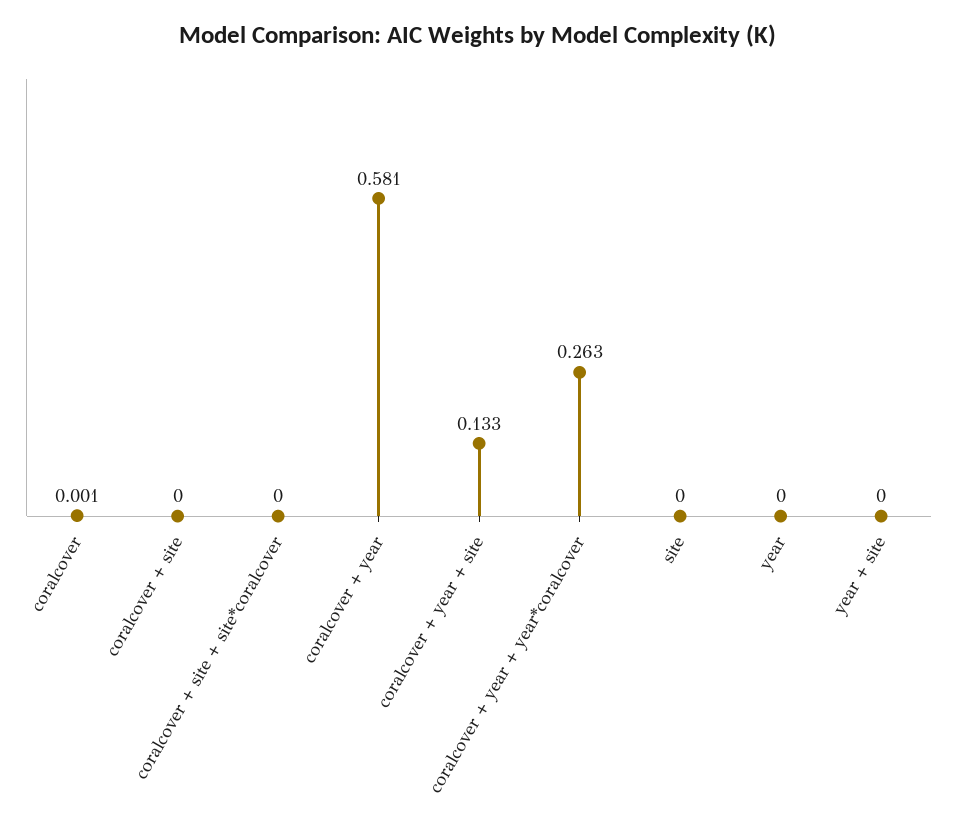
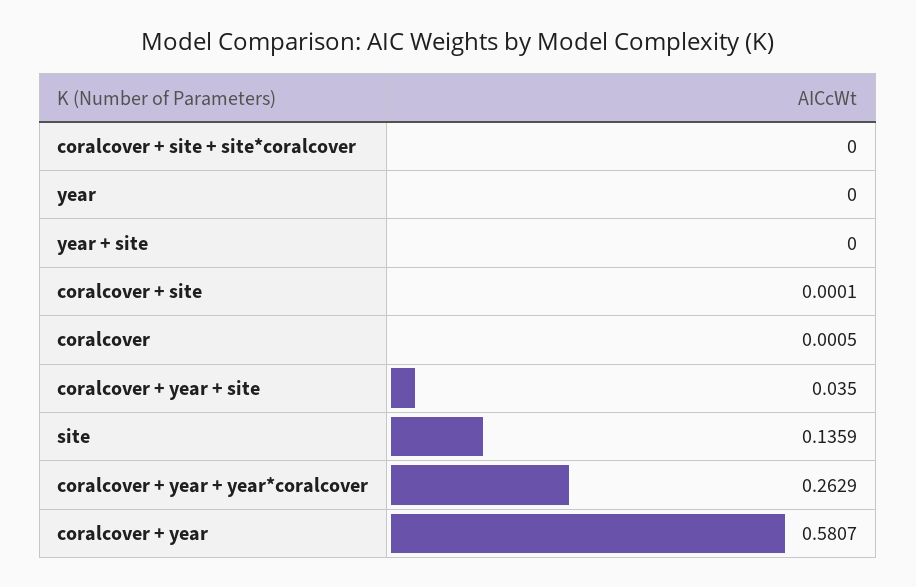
  {
    "coralcover": 0.0005,
    "coralcover + site": 0.0001,
    "coralcover + site + site*coralcover": 0,
    "coralcover + year": 0.5807,
-   "coralcover + year + site": 0.133,
+   "coralcover + year + site": 0.035,
    "coralcover + year + year*coralcover": 0.2629,
-   "site": 0,
+   "site": 0.1359,
    "year": 0,
    "year + site": 0
  }

